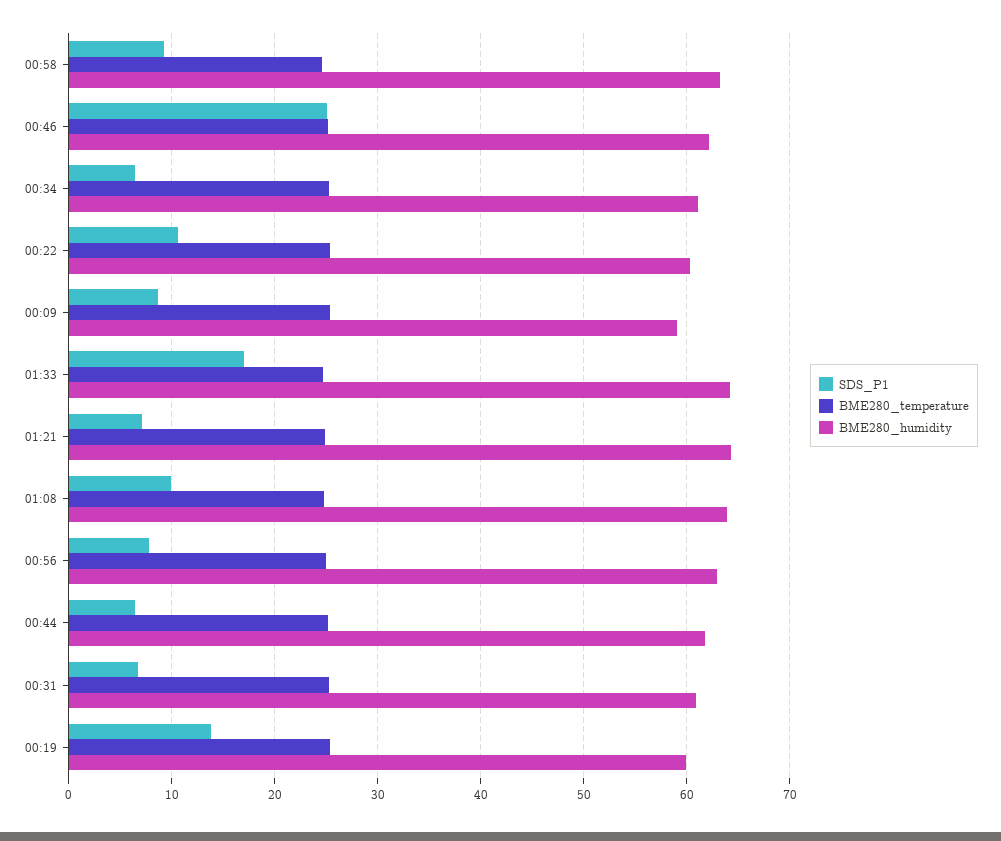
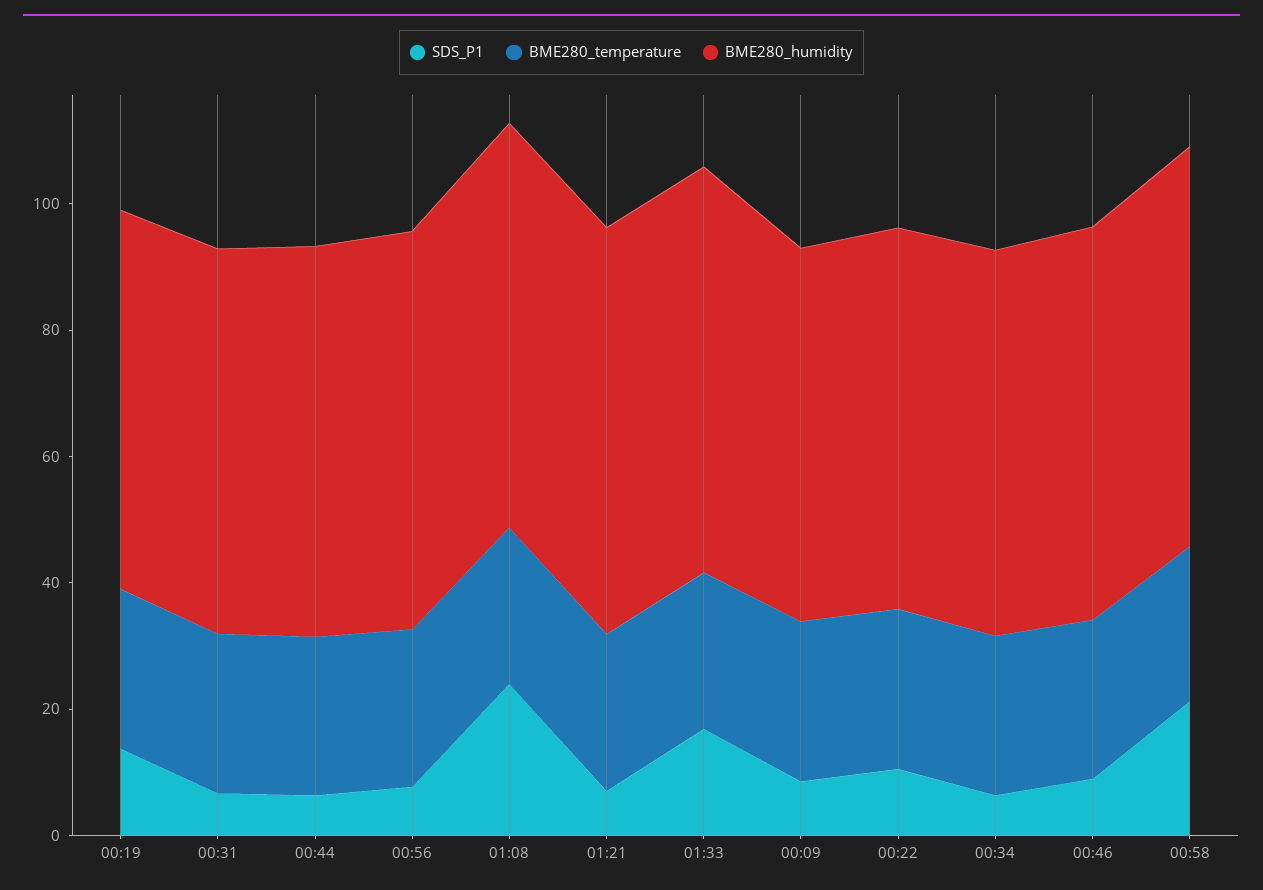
  {
    "SDS_P1": {
-     "00:58": 9,
+     "00:58": 20,
-     "00:46": 25,
+     "00:46": 10,
      "00:34": 6,
      "00:22": 11,
      "00:09": 9,
      "01:33": 17,
      "01:21": 7,
-     "01:08": 10,
+     "01:08": 25,
      "00:56": 8,
      "00:44": 6,
      "00:31": 7,
      "00:19": 14
    },
    "BME280_temperature": {
      "00:58": 25,
      "00:46": 25,
      "00:34": 25,
      "00:22": 25,
      "00:09": 25,
      "01:33": 25,
      "01:21": 25,
      "01:08": 25,
      "00:56": 25,
      "00:44": 25,
      "00:31": 25,
      "00:19": 25
    },
    "BME280_humidity": {
      "00:58": 63,
      "00:46": 62,
      "00:34": 61,
      "00:22": 60,
      "00:09": 59,
      "01:33": 64,
      "01:21": 64,
      "01:08": 64,
      "00:56": 63,
      "00:44": 62,
      "00:31": 61,
      "00:19": 60
    }
  }

